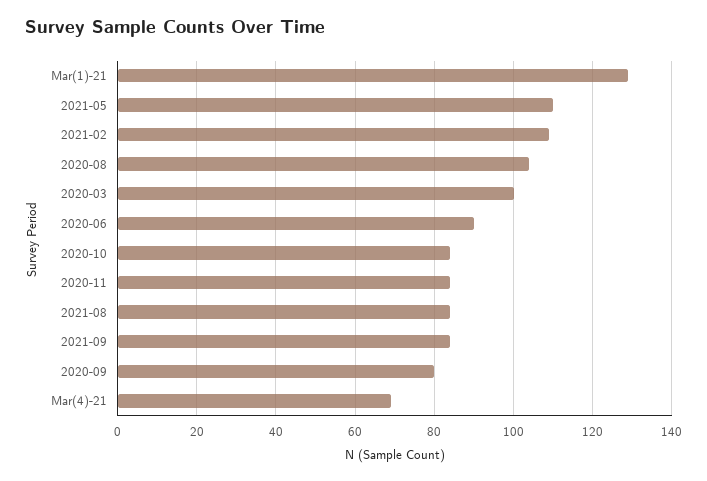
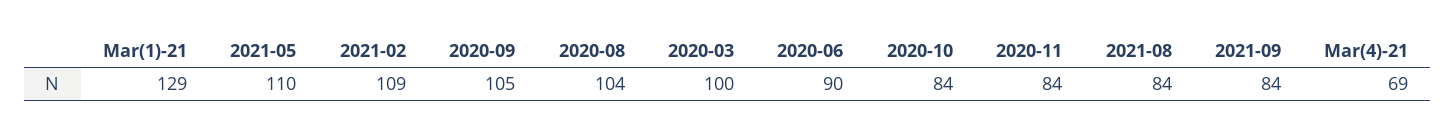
  {
    "Mar(1)-21": 129,
    "2021-05": 110,
    "2021-02": 109,
    "2020-08": 104,
    "2020-03": 100,
    "2020-06": 90,
    "2020-10": 84,
    "2020-11": 84,
    "2021-08": 84,
    "2021-09": 84,
-   "2020-09": 80,
+   "2020-09": 105,
    "Mar(4)-21": 69
  }

